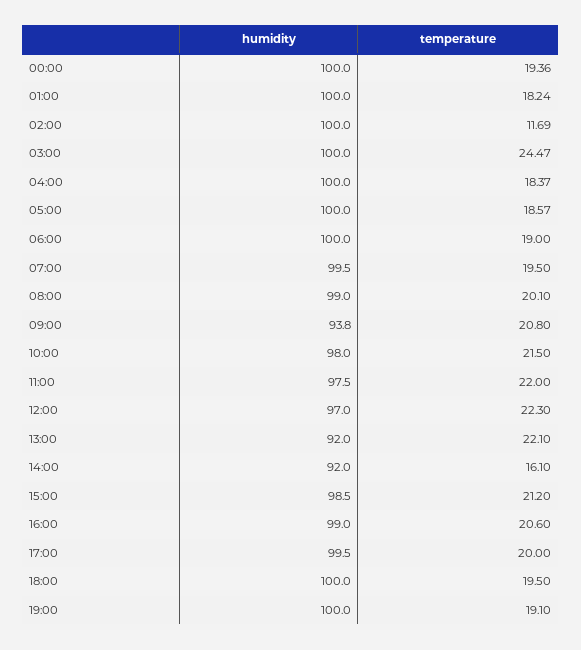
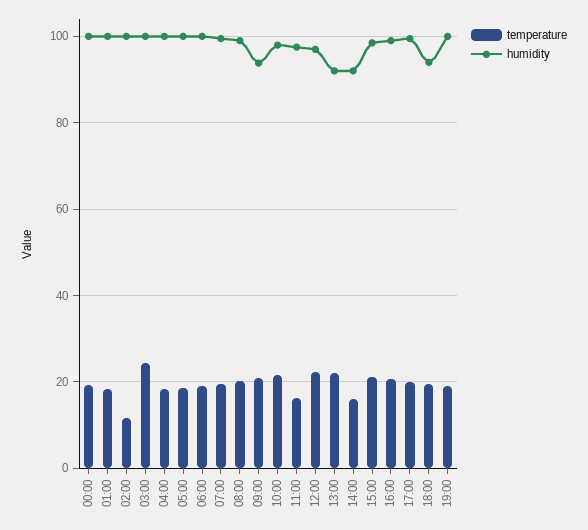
  {
    "humidity": {
      "00:00": 100,
      "01:00": 100,
      "02:00": 100,
      "03:00": 100,
      "04:00": 100,
      "05:00": 100,
      "06:00": 100,
      "07:00": 99.5,
      "08:00": 99,
      "09:00": 93.8,
      "10:00": 98,
      "11:00": 97.5,
      "12:00": 97,
      "13:00": 92,
      "14:00": 92,
      "15:00": 98.5,
      "16:00": 99,
      "17:00": 99.5,
-     "18:00": 100,
+     "18:00": 94,
      "19:00": 100
    },
    "temperature": {
      "00:00": 19.36,
      "01:00": 18.24,
      "02:00": 11.69,
      "03:00": 24.47,
      "04:00": 18.37,
      "05:00": 18.57,
      "06:00": 19,
      "07:00": 19.5,
      "08:00": 20.1,
      "09:00": 20.8,
      "10:00": 21.5,
-     "11:00": 22,
+     "11:00": 16,
      "12:00": 22.3,
      "13:00": 22.1,
      "14:00": 16.1,
      "15:00": 21.2,
      "16:00": 20.6,
      "17:00": 20,
      "18:00": 19.5,
      "19:00": 19.1
    }
  }

